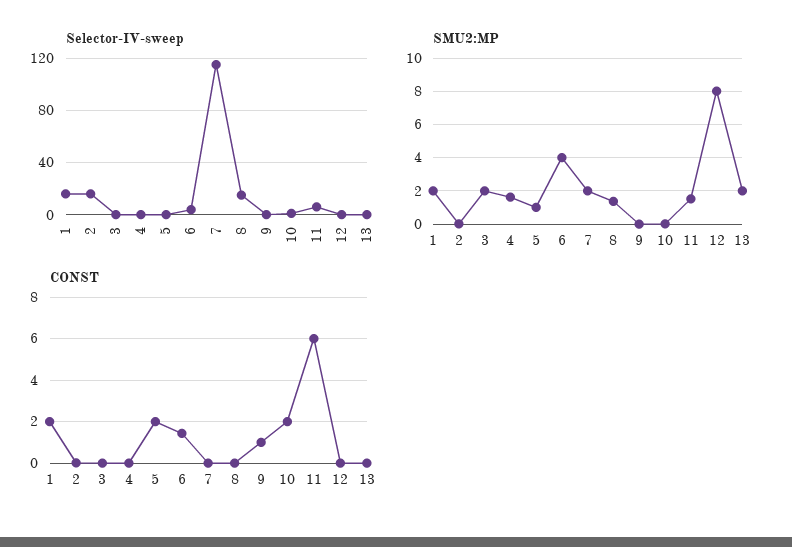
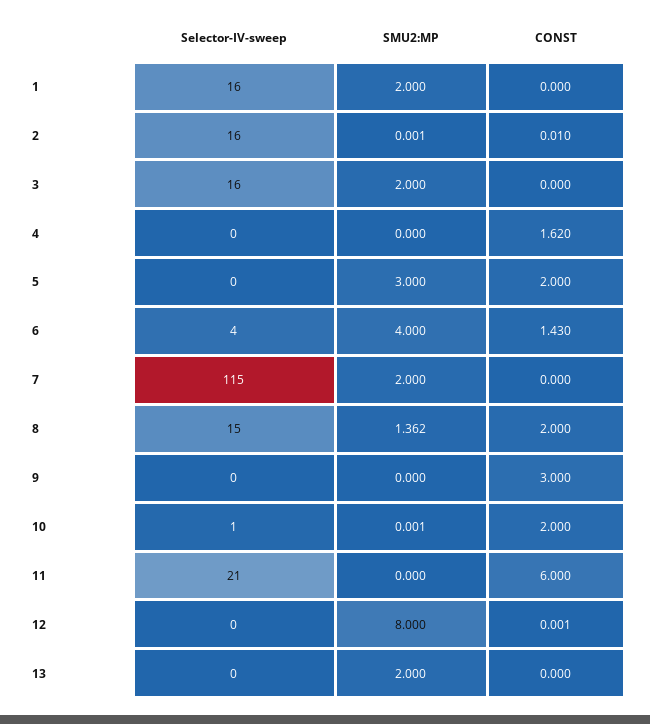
  {
    "Selector-IV-sweep": {
      "1": 16,
      "2": 16,
-     "3": 0,
+     "3": 16,
      "4": 0,
      "5": 0,
      "6": 4,
      "7": 115,
      "8": 15,
      "9": 0,
      "10": 1,
-     "11": 5,
+     "11": 21,
      "12": 0,
      "13": 0
    },
    "SMU2:MP": {
      "1": 2,
      "2": 0.001,
      "3": 2,
-     "4": 1.5,
+     "4": 0,
-     "5": 1,
+     "5": 3,
      "6": 4,
      "7": 2,
      "8": 1.362,
      "9": 0,
      "10": 0.001,
-     "11": 1.5,
+     "11": 0,
      "12": 8,
      "13": 2
    },
    "CONST": {
-     "1": 2,
+     "1": 0,
      "2": 0.01,
      "3": 0,
-     "4": 0,
+     "4": 1.62,
      "5": 2,
      "6": 1.43,
      "7": 0,
-     "8": 0,
+     "8": 2,
-     "9": 1,
+     "9": 3,
      "10": 2,
      "11": 6,
      "12": 0.001,
      "13": 0
    }
  }

